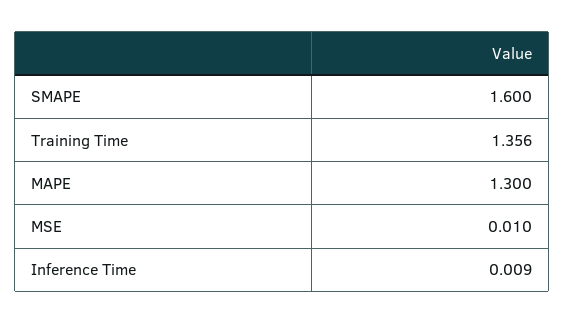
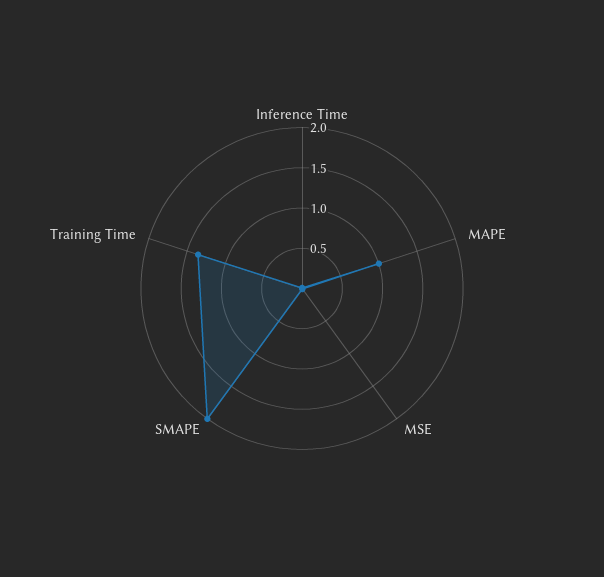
  {
-   "SMAPE": 1.6,
+   "SMAPE": 2,
    "Training Time": 1.356,
-   "MAPE": 1.3,
+   "MAPE": 1,
    "MSE": 0.01,
    "Inference Time": 0.009
  }

